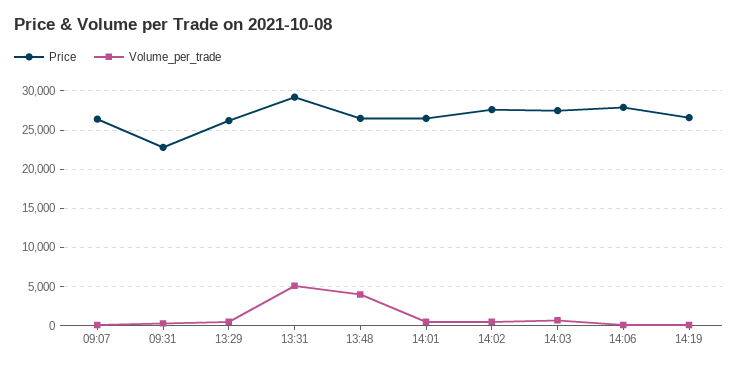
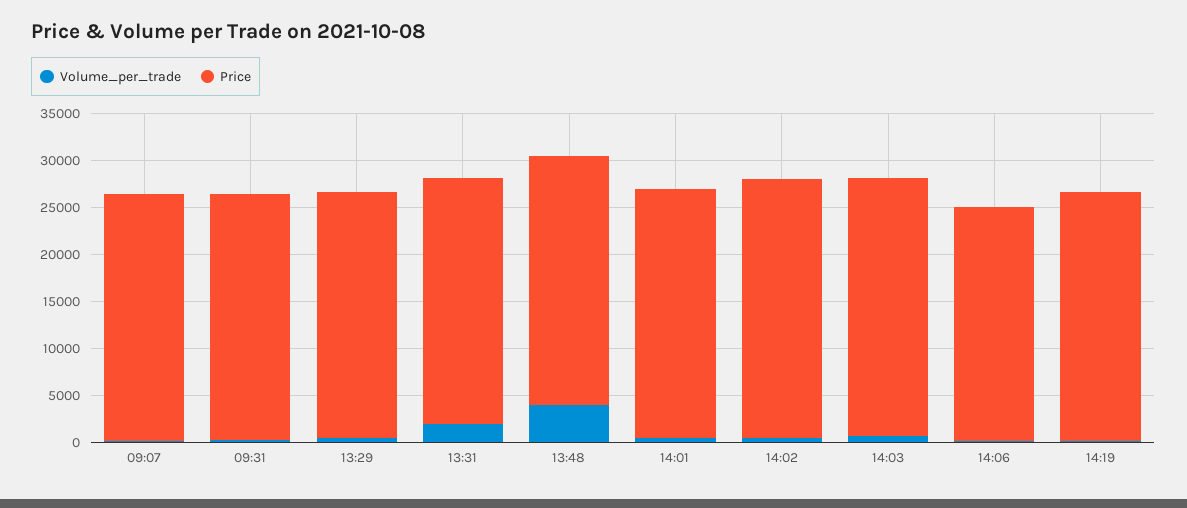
  {
    "Price": {
      "09:07": 26000,
-     "09:31": 23000,
+     "09:31": 26000,
      "13:29": 26000,
-     "13:31": 29000,
+     "13:31": 26000,
      "13:48": 27000,
      "14:01": 27000,
      "14:02": 28000,
      "14:03": 28000,
-     "14:06": 28000,
+     "14:06": 25000,
      "14:19": 27000
    },
    "Volume_per_trade": {
      "09:07": 0,
      "09:31": 0,
      "13:29": 1000,
-     "13:31": 5000,
+     "13:31": 2000,
      "13:48": 4000,
      "14:01": 1000,
      "14:02": 1000,
      "14:03": 1000,
      "14:06": 0,
      "14:19": 0
    }
  }

